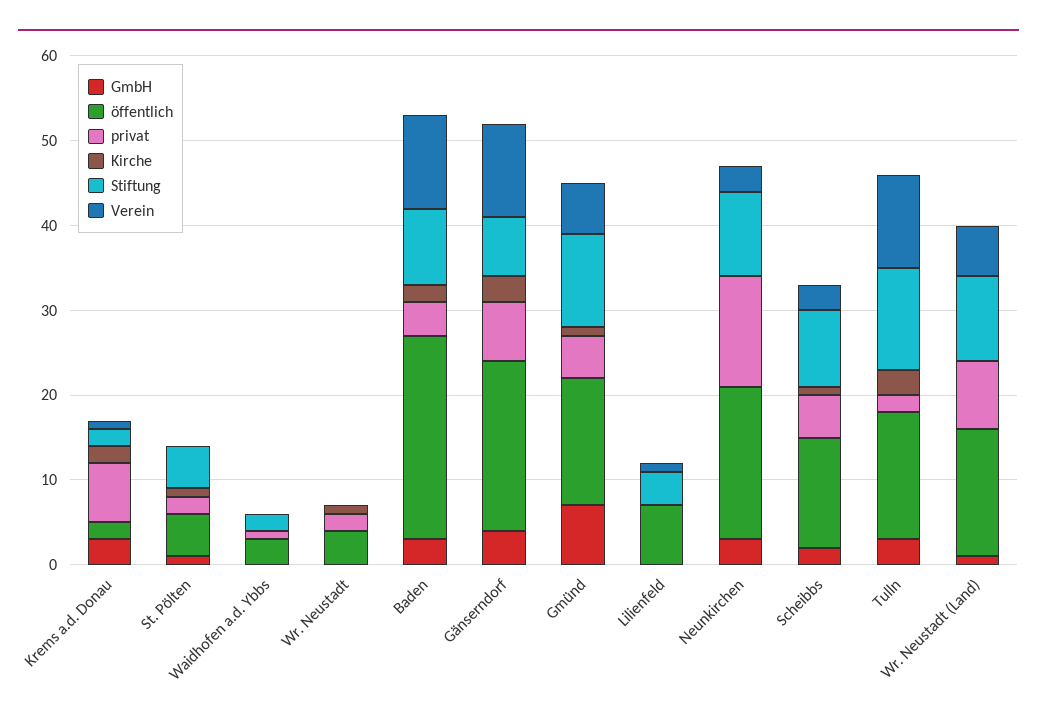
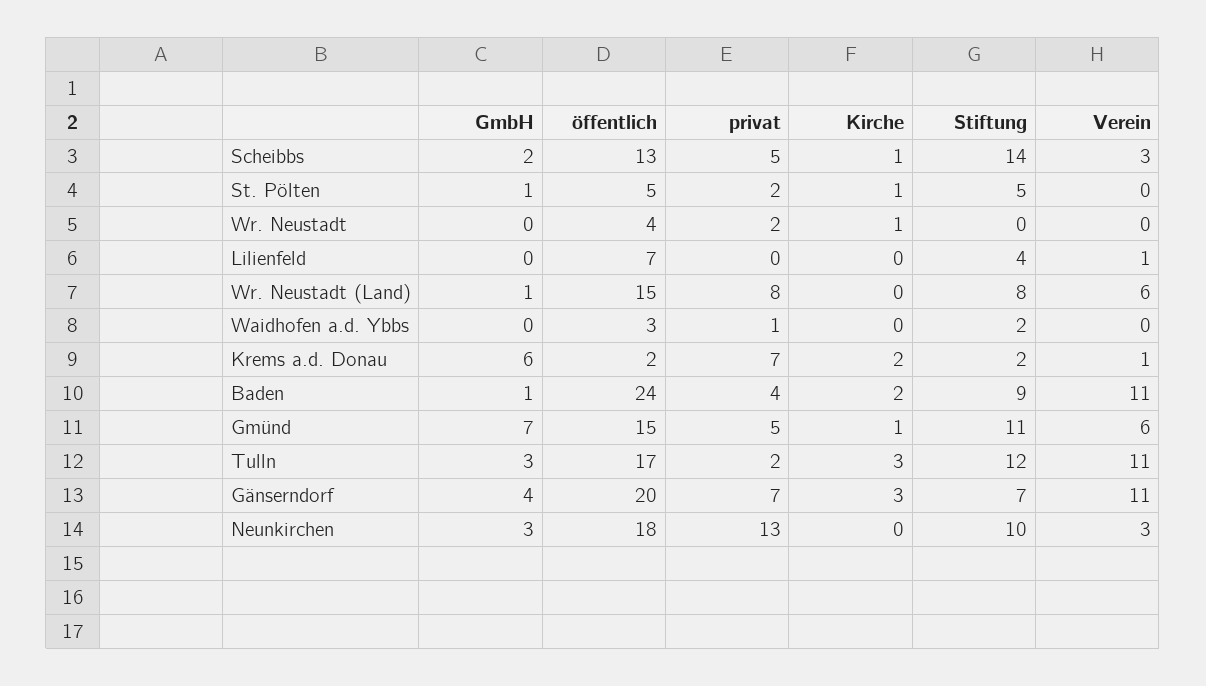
  {
    "GmbH": {
-     "Krems a.d. Donau": 3,
+     "Krems a.d. Donau": 6,
      "St. Pölten": 1,
      "Waidhofen a.d. Ybbs": 0,
      "Wr. Neustadt": 0,
-     "Baden": 3,
+     "Baden": 1,
      "Gänserndorf": 4,
      "Gmünd": 7,
      "Lilienfeld": 0,
      "Neunkirchen": 3,
      "Scheibbs": 2,
      "Tulln": 3,
      "Wr. Neustadt (Land)": 1
    },
    "öffentlich": {
      "Krems a.d. Donau": 2,
      "St. Pölten": 5,
      "Waidhofen a.d. Ybbs": 3,
      "Wr. Neustadt": 4,
      "Baden": 24,
      "Gänserndorf": 20,
      "Gmünd": 15,
      "Lilienfeld": 7,
      "Neunkirchen": 18,
      "Scheibbs": 13,
-     "Tulln": 15,
+     "Tulln": 17,
      "Wr. Neustadt (Land)": 15
    },
    "privat": {
      "Krems a.d. Donau": 7,
      "St. Pölten": 2,
      "Waidhofen a.d. Ybbs": 1,
      "Wr. Neustadt": 2,
      "Baden": 4,
      "Gänserndorf": 7,
      "Gmünd": 5,
      "Lilienfeld": 0,
      "Neunkirchen": 13,
      "Scheibbs": 5,
      "Tulln": 2,
      "Wr. Neustadt (Land)": 8
    },
    "Kirche": {
      "Krems a.d. Donau": 2,
      "St. Pölten": 1,
      "Waidhofen a.d. Ybbs": 0,
      "Wr. Neustadt": 1,
      "Baden": 2,
      "Gänserndorf": 3,
      "Gmünd": 1,
      "Lilienfeld": 0,
      "Neunkirchen": 0,
      "Scheibbs": 1,
      "Tulln": 3,
      "Wr. Neustadt (Land)": 0
    },
    "Stiftung": {
      "Krems a.d. Donau": 2,
      "St. Pölten": 5,
      "Waidhofen a.d. Ybbs": 2,
      "Wr. Neustadt": 0,
      "Baden": 9,
      "Gänserndorf": 7,
      "Gmünd": 11,
      "Lilienfeld": 4,
      "Neunkirchen": 10,
-     "Scheibbs": 9,
+     "Scheibbs": 14,
      "Tulln": 12,
-     "Wr. Neustadt (Land)": 10
+     "Wr. Neustadt (Land)": 8
    },
    "Verein": {
      "Krems a.d. Donau": 1,
      "St. Pölten": 0,
      "Waidhofen a.d. Ybbs": 0,
      "Wr. Neustadt": 0,
      "Baden": 11,
      "Gänserndorf": 11,
      "Gmünd": 6,
      "Lilienfeld": 1,
      "Neunkirchen": 3,
      "Scheibbs": 3,
      "Tulln": 11,
      "Wr. Neustadt (Land)": 6
    }
  }

